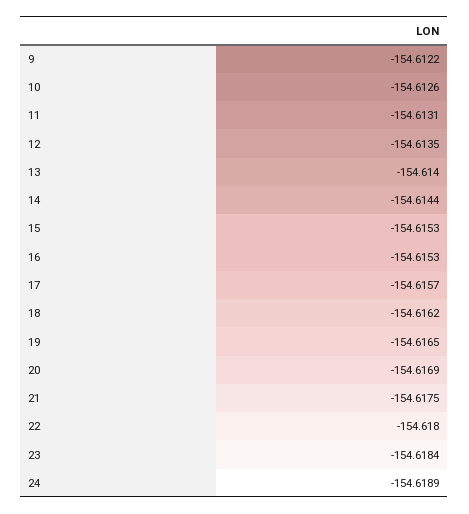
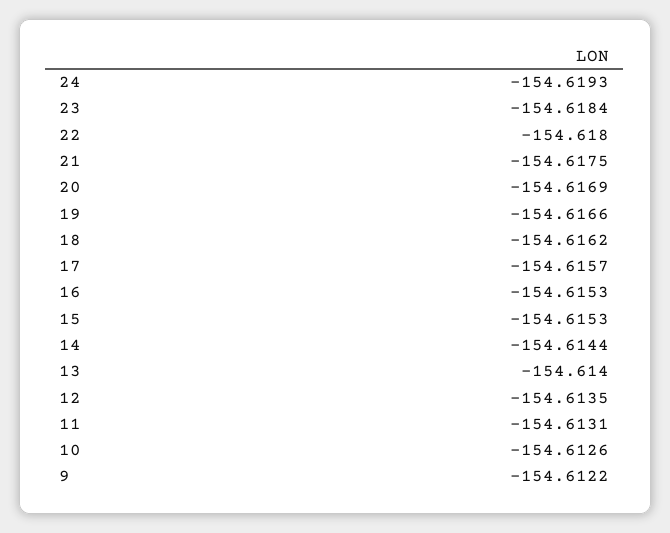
  {
    "9": -154.6122,
    "10": -154.6126,
    "11": -154.6131,
    "12": -154.6135,
    "13": -154.614,
    "14": -154.6144,
    "15": -154.6153,
    "16": -154.6153,
    "17": -154.6157,
    "18": -154.6162,
-   "19": -154.6165,
+   "19": -154.6166,
    "20": -154.6169,
    "21": -154.6175,
    "22": -154.618,
    "23": -154.6184,
-   "24": -154.6189
+   "24": -154.6193
  }

